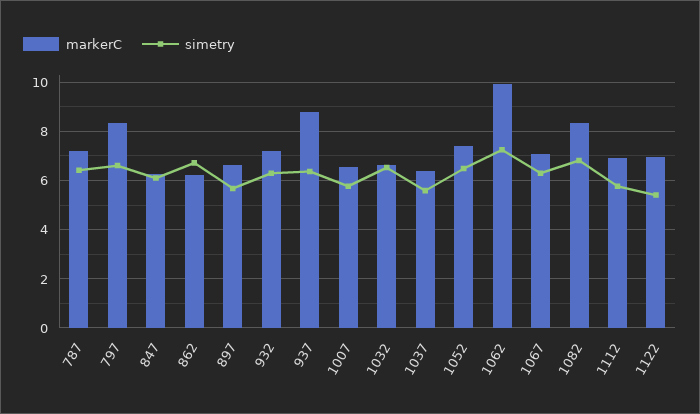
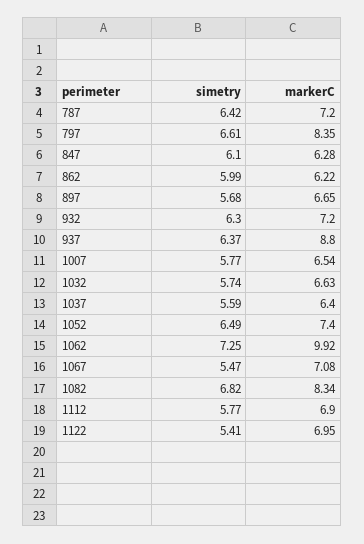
  {
    "markerC": {
      "787": 7.2,
      "797": 8.35,
      "847": 6.28,
      "862": 6.22,
      "897": 6.65,
      "932": 7.2,
      "937": 8.8,
      "1007": 6.54,
      "1032": 6.63,
      "1037": 6.4,
      "1052": 7.4,
      "1062": 9.92,
      "1067": 7.08,
      "1082": 8.34,
      "1112": 6.9,
      "1122": 6.95
    },
    "simetry": {
      "787": 6.42,
      "797": 6.61,
      "847": 6.1,
-     "862": 6.75,
+     "862": 5.99,
      "897": 5.68,
      "932": 6.3,
      "937": 6.37,
      "1007": 5.77,
-     "1032": 6.5,
+     "1032": 5.74,
      "1037": 5.59,
      "1052": 6.49,
      "1062": 7.25,
-     "1067": 6.25,
+     "1067": 5.47,
      "1082": 6.82,
      "1112": 5.77,
      "1122": 5.41
    }
  }

